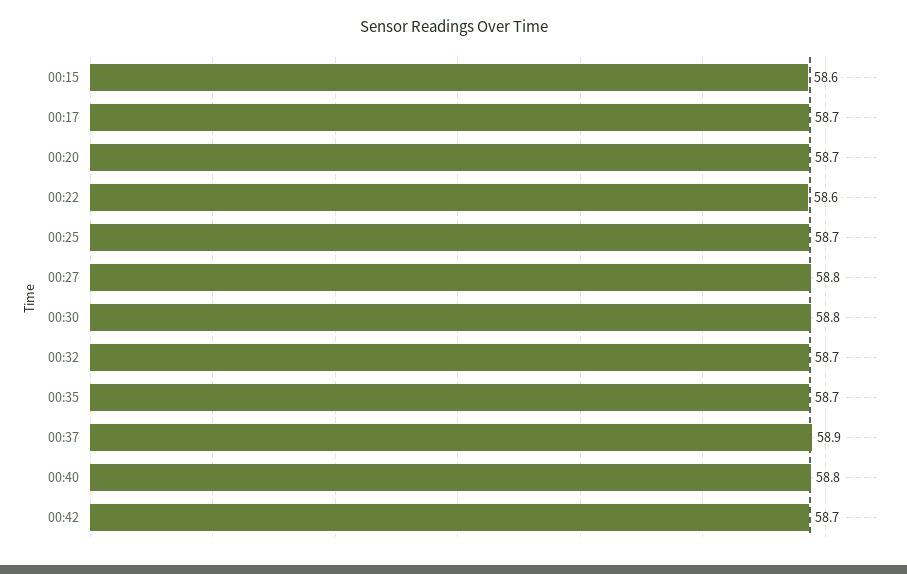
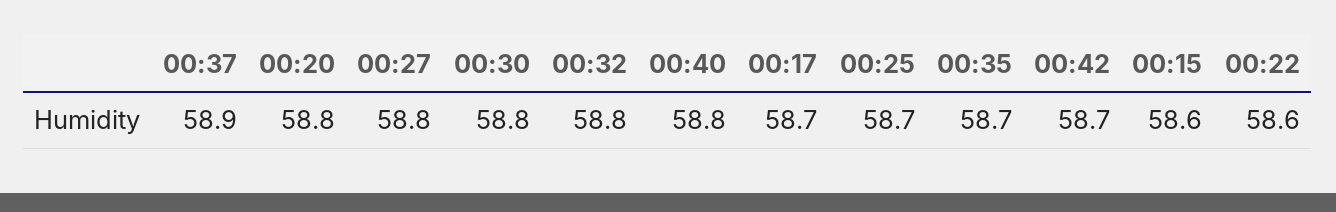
  {
    "00:15": 58.6,
    "00:17": 58.7,
-   "00:20": 58.7,
+   "00:20": 58.8,
    "00:22": 58.6,
    "00:25": 58.7,
    "00:27": 58.8,
    "00:30": 58.8,
-   "00:32": 58.7,
+   "00:32": 58.8,
    "00:35": 58.7,
    "00:37": 58.9,
    "00:40": 58.8,
    "00:42": 58.7
  }

